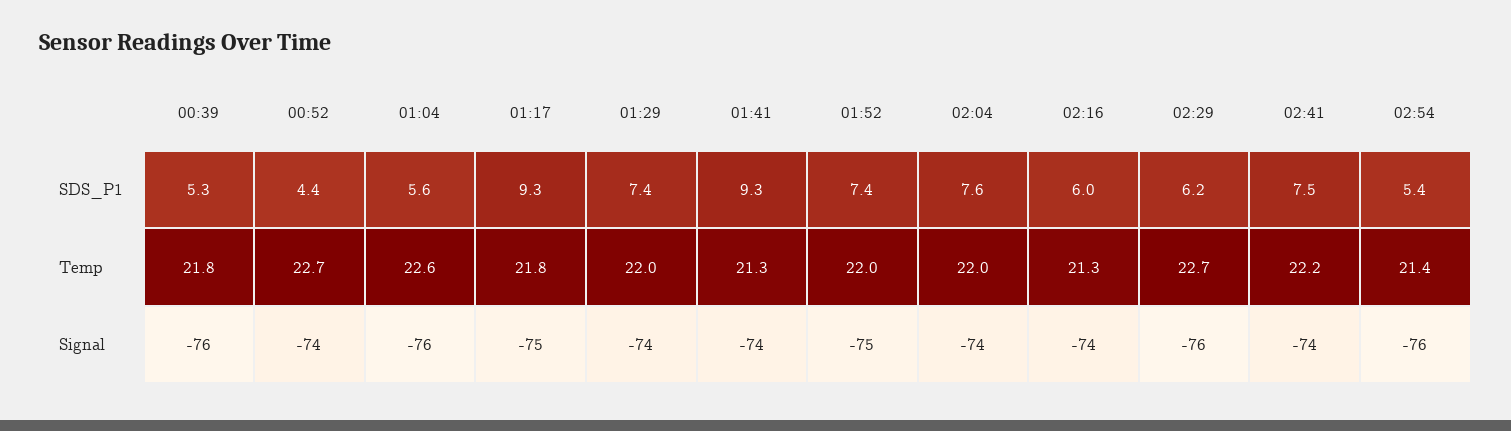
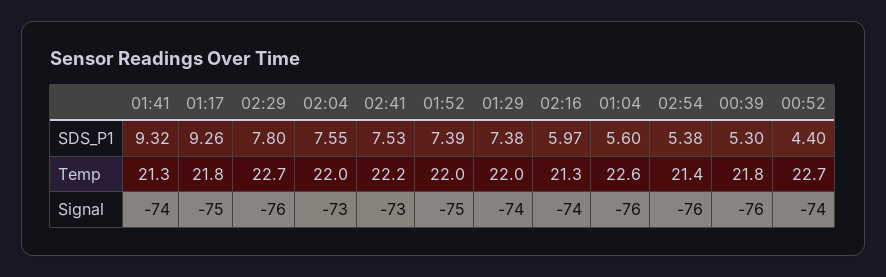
  {
    "00:39": {
      "SDS_P1": 5.3,
      "Temp": 21.8,
      "Signal": -76
    },
    "00:52": {
      "SDS_P1": 4.4,
      "Temp": 22.7,
      "Signal": -74
    },
    "01:04": {
      "SDS_P1": 5.6,
      "Temp": 22.6,
      "Signal": -76
    },
    "01:17": {
      "SDS_P1": 9.26,
      "Temp": 21.8,
      "Signal": -75
    },
    "01:29": {
      "SDS_P1": 7.38,
      "Temp": 22,
      "Signal": -74
    },
    "01:41": {
      "SDS_P1": 9.32,
      "Temp": 21.3,
      "Signal": -74
    },
    "01:52": {
      "SDS_P1": 7.39,
      "Temp": 22,
      "Signal": -75
    },
    "02:04": {
      "SDS_P1": 7.55,
      "Temp": 22,
-     "Signal": -74
+     "Signal": -73
    },
    "02:16": {
      "SDS_P1": 5.97,
      "Temp": 21.3,
      "Signal": -74
    },
    "02:29": {
-     "SDS_P1": 6.2,
+     "SDS_P1": 7.8,
      "Temp": 22.7,
      "Signal": -76
    },
    "02:41": {
      "SDS_P1": 7.53,
      "Temp": 22.2,
-     "Signal": -74
+     "Signal": -73
    },
    "02:54": {
      "SDS_P1": 5.38,
      "Temp": 21.4,
      "Signal": -76
    }
  }

